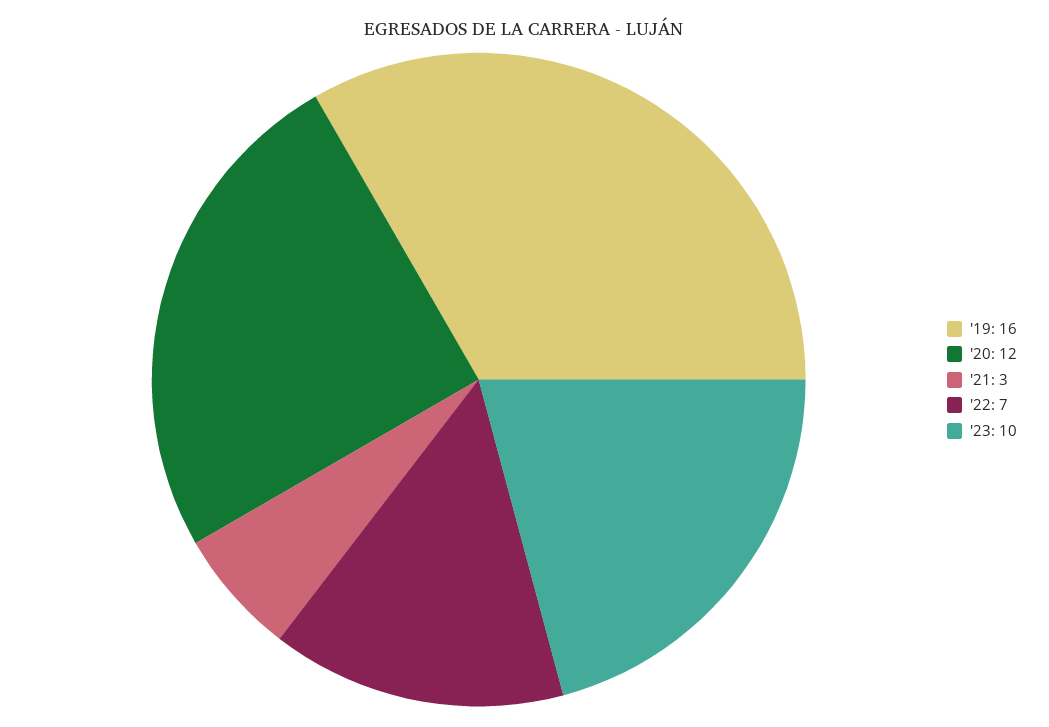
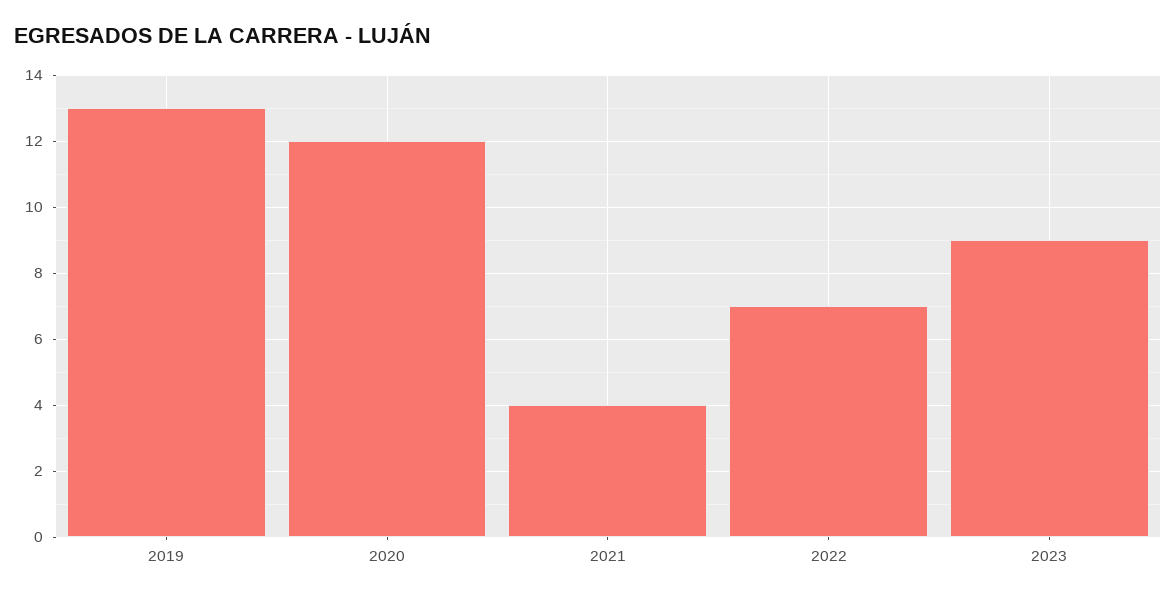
  {
-   "'19": 16,
+   "'19": 13,
    "'20": 12,
-   "'21": 3,
+   "'21": 4,
    "'22": 7,
-   "'23": 10
+   "'23": 9
  }

